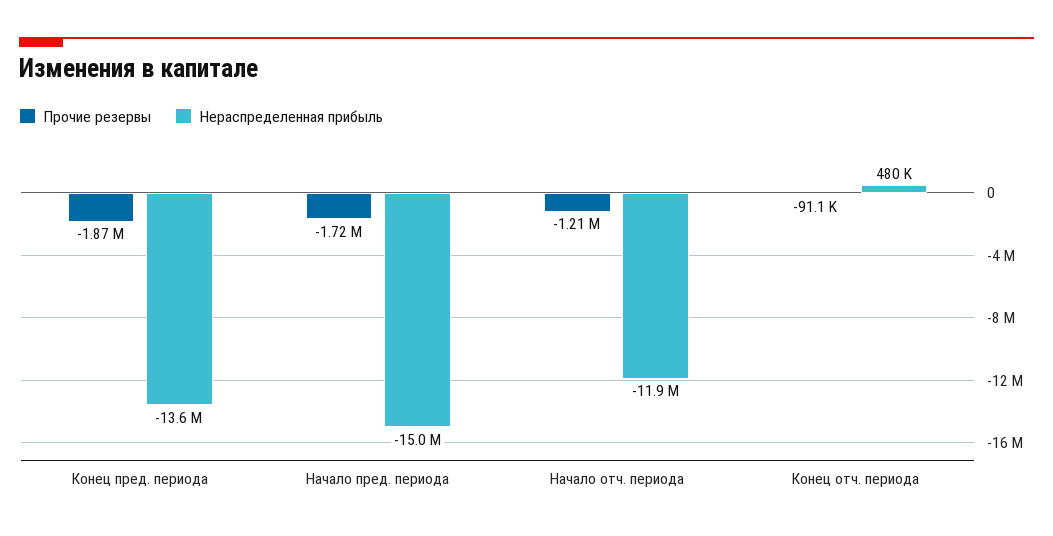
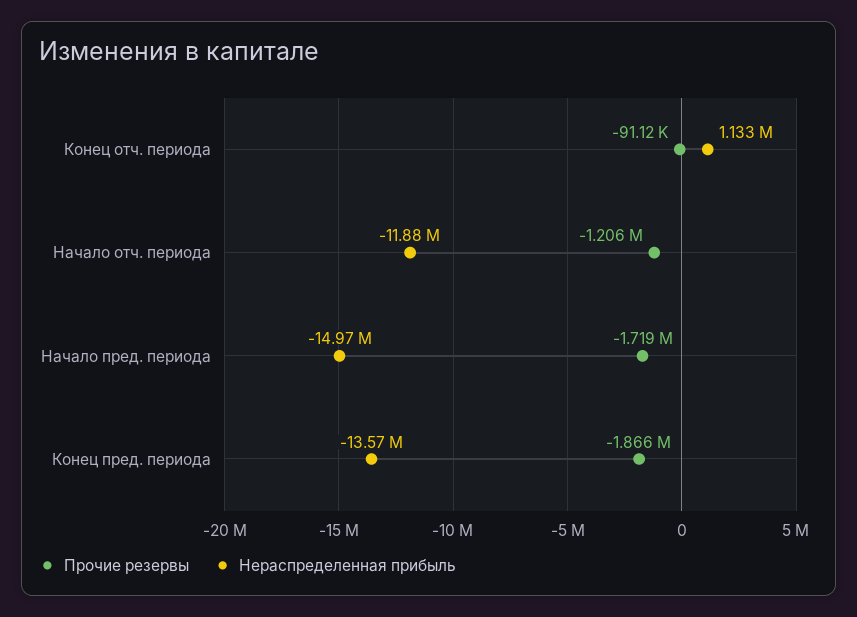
  {
    "Прочие резервы": {
      "Конец пред. периода": -1866000,
      "Начало пред. периода": -1719000,
      "Начало отч. периода": -1206000,
      "Конец отч. периода": -91120
    },
    "Нераспределенная прибыль": {
      "Конец пред. периода": -13570000,
      "Начало пред. периода": -14970000,
      "Начало отч. периода": -11880000,
-     "Конец отч. периода": 480000
+     "Конец отч. периода": 1133000
    }
  }

